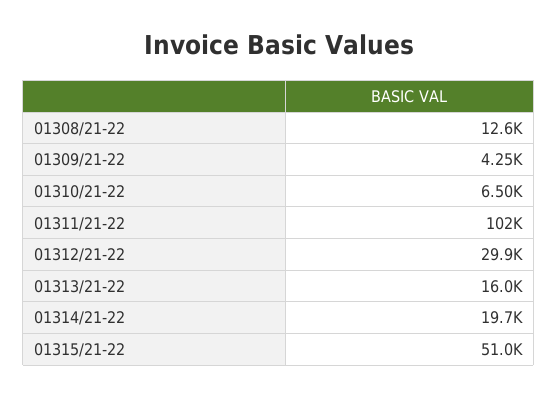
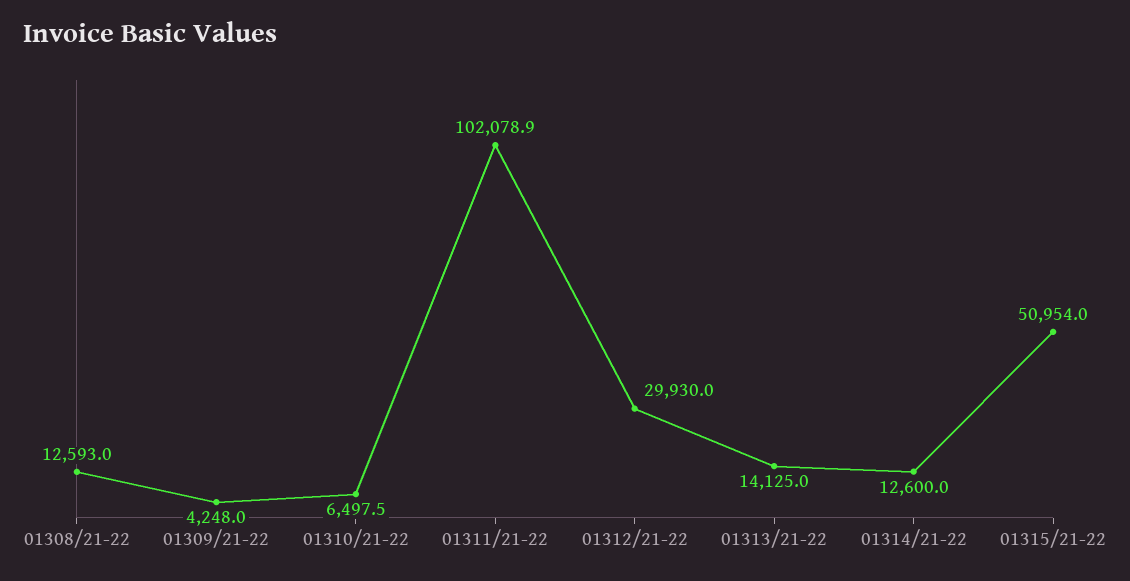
  {
    "01308/21-22": 12593,
    "01309/21-22": 4248,
    "01310/21-22": 6497.5,
    "01311/21-22": 102078.9,
    "01312/21-22": 29930,
-   "01313/21-22": 16000,
+   "01313/21-22": 14125,
-   "01314/21-22": 19700,
+   "01314/21-22": 12600,
    "01315/21-22": 50954
  }

